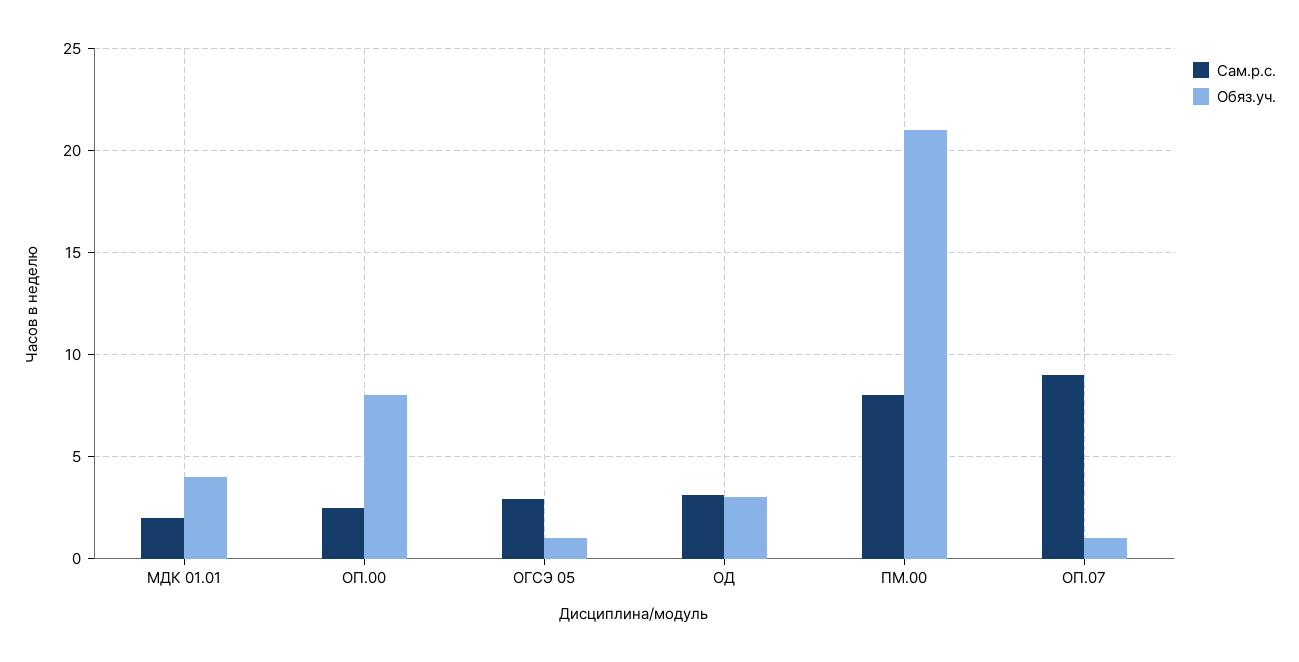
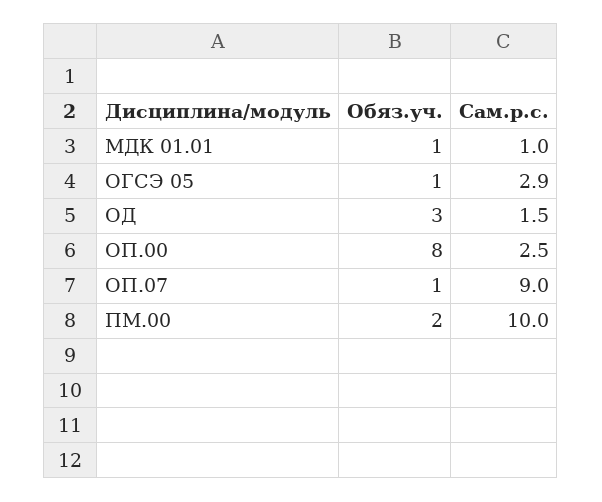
  {
    "Сам.р.с.": {
-     "МДК 01.01": 2,
+     "МДК 01.01": 1,
      "ОП.00": 2.5,
      "ОГСЭ 05": 2.9,
-     "ОД": 3,
+     "ОД": 1.5,
-     "ПМ.00": 8,
+     "ПМ.00": 10,
      "ОП.07": 9
    },
    "Обяз.уч.": {
-     "МДК 01.01": 4,
+     "МДК 01.01": 1,
      "ОП.00": 8,
      "ОГСЭ 05": 1,
      "ОД": 3,
-     "ПМ.00": 21,
+     "ПМ.00": 2,
      "ОП.07": 1
    }
  }

